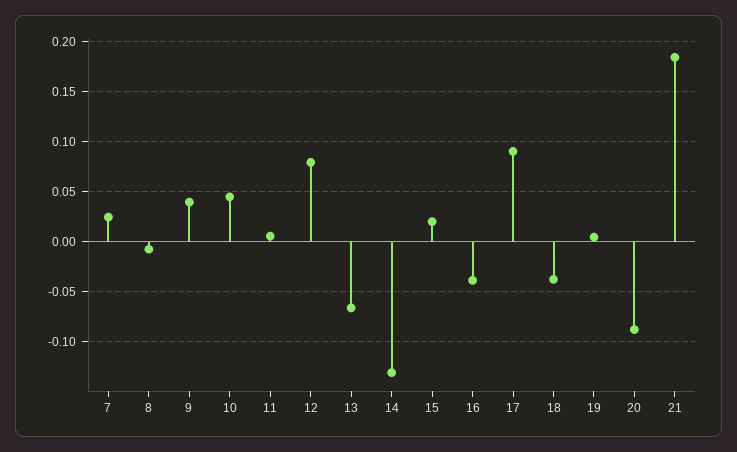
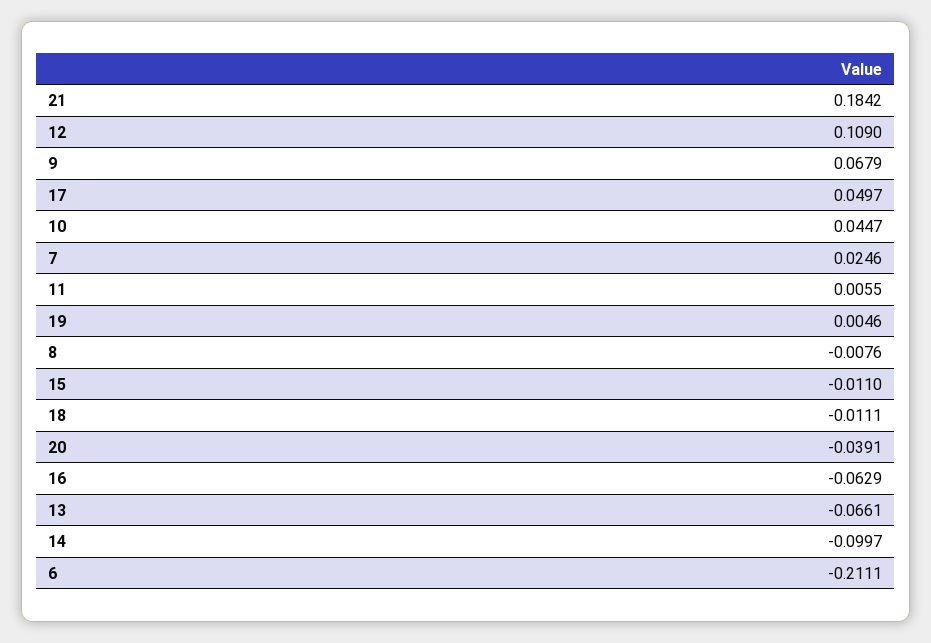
  {
    "7": 0.0246,
    "8": -0.0076,
-   "9": 0.04,
+   "9": 0.0679,
    "10": 0.0447,
    "11": 0.0055,
-   "12": 0.08,
+   "12": 0.109,
    "13": -0.0661,
-   "14": -0.13,
+   "14": -0.0997,
-   "15": 0.02,
+   "15": -0.011,
-   "16": -0.04,
+   "16": -0.0629,
-   "17": 0.09,
+   "17": 0.0497,
-   "18": -0.04,
+   "18": -0.0111,
    "19": 0.0046,
-   "20": -0.09,
+   "20": -0.0391,
-   "21": 0.1842
+   "21": 0.1842,
+   "6": -0.2111
  }

